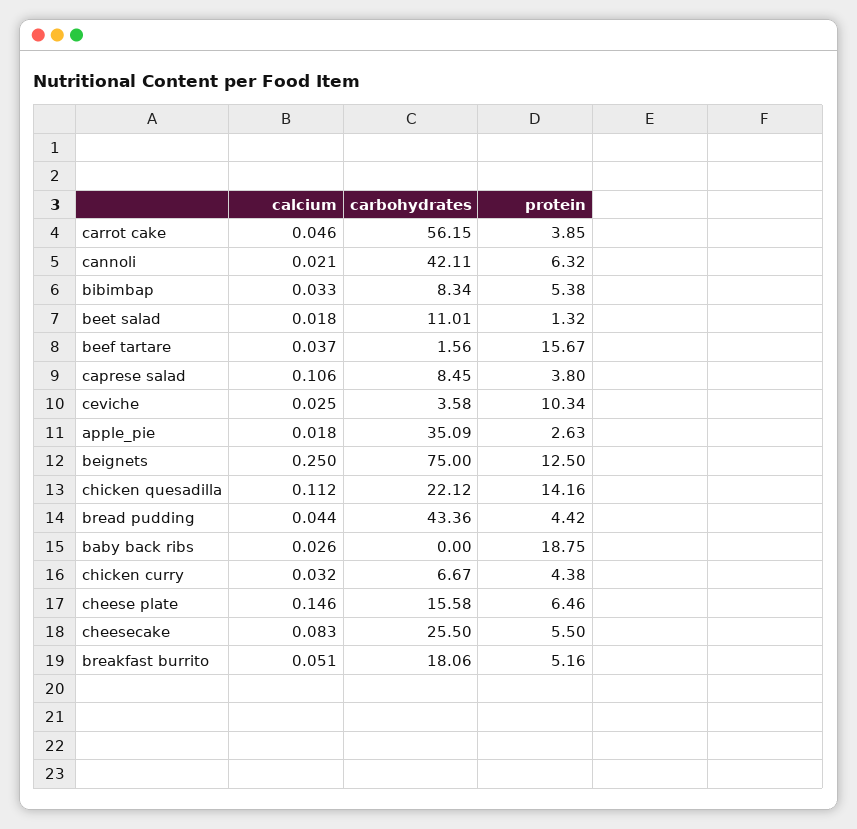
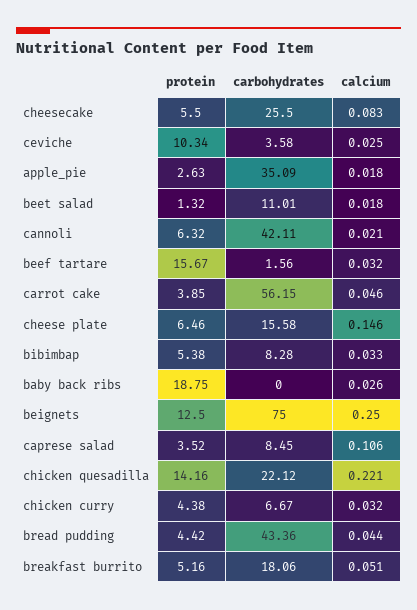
  {
    "calcium": {
      "carrot cake": 0.046,
      "cannoli": 0.021,
      "bibimbap": 0.033,
      "beet salad": 0.018,
-     "beef tartare": 0.037,
+     "beef tartare": 0.032,
      "caprese salad": 0.106,
      "ceviche": 0.025,
      "apple_pie": 0.018,
      "beignets": 0.25,
-     "chicken quesadilla": 0.112,
+     "chicken quesadilla": 0.221,
      "bread pudding": 0.044,
      "baby back ribs": 0.026,
      "chicken curry": 0.032,
      "cheese plate": 0.146,
      "cheesecake": 0.083,
      "breakfast burrito": 0.051
    },
    "carbohydrates": {
      "carrot cake": 56.15,
      "cannoli": 42.11,
-     "bibimbap": 8.34,
+     "bibimbap": 8.28,
      "beet salad": 11.01,
      "beef tartare": 1.56,
      "caprese salad": 8.45,
      "ceviche": 3.58,
      "apple_pie": 35.09,
      "beignets": 75,
      "chicken quesadilla": 22.12,
      "bread pudding": 43.36,
      "baby back ribs": 0,
      "chicken curry": 6.67,
      "cheese plate": 15.58,
      "cheesecake": 25.5,
      "breakfast burrito": 18.06
    },
    "protein": {
      "carrot cake": 3.85,
      "cannoli": 6.32,
      "bibimbap": 5.38,
      "beet salad": 1.32,
      "beef tartare": 15.67,
-     "caprese salad": 3.8,
+     "caprese salad": 3.52,
      "ceviche": 10.34,
      "apple_pie": 2.63,
      "beignets": 12.5,
      "chicken quesadilla": 14.16,
      "bread pudding": 4.42,
      "baby back ribs": 18.75,
      "chicken curry": 4.38,
      "cheese plate": 6.46,
      "cheesecake": 5.5,
      "breakfast burrito": 5.16
    }
  }

